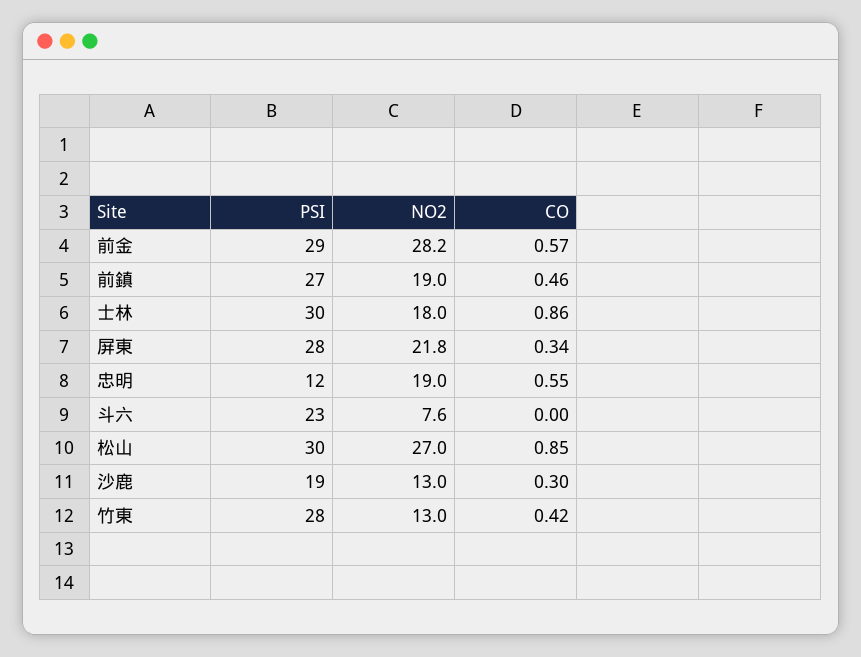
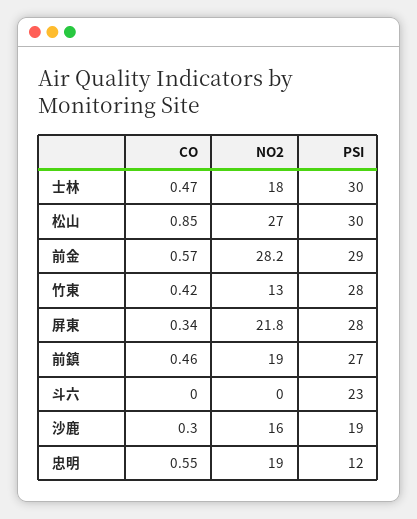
  {
    "PSI": {
      "前金": 29,
      "前鎮": 27,
      "士林": 30,
      "屏東": 28,
      "忠明": 12,
      "斗六": 23,
      "松山": 30,
      "沙鹿": 19,
      "竹東": 28
    },
    "NO2": {
      "前金": 28.2,
      "前鎮": 19,
      "士林": 18,
      "屏東": 21.8,
      "忠明": 19,
-     "斗六": 7.6,
+     "斗六": 0,
      "松山": 27,
-     "沙鹿": 13,
+     "沙鹿": 16,
      "竹東": 13
    },
    "CO": {
      "前金": 0.57,
      "前鎮": 0.46,
-     "士林": 0.86,
+     "士林": 0.47,
      "屏東": 0.34,
      "忠明": 0.55,
      "斗六": 0,
      "松山": 0.85,
      "沙鹿": 0.3,
      "竹東": 0.42
    }
  }

